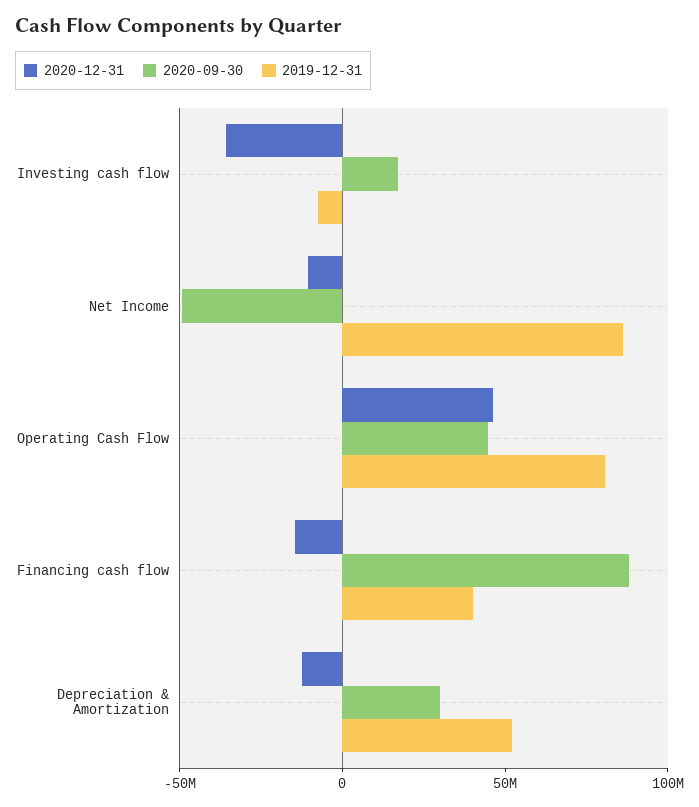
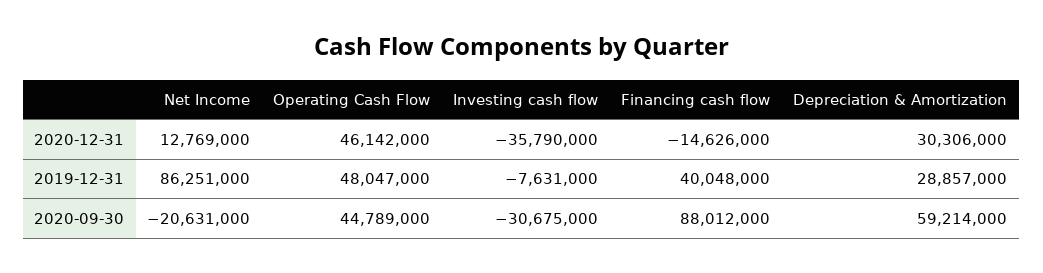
  {
    "2020-12-31": {
      "Investing cash flow": -35790000,
-     "Net Income": -10000000,
+     "Net Income": 12769000,
      "Operating Cash Flow": 46142000,
      "Financing cash flow": -14626000,
-     "Depreciation & Amortization": -10000000
+     "Depreciation & Amortization": 30306000
    },
    "2020-09-30": {
-     "Investing cash flow": 20000000,
+     "Investing cash flow": -30675000,
-     "Net Income": -50000000,
+     "Net Income": -20631000,
      "Operating Cash Flow": 44789000,
      "Financing cash flow": 88012000,
-     "Depreciation & Amortization": 30000000
+     "Depreciation & Amortization": 59214000
    },
    "2019-12-31": {
      "Investing cash flow": -7631000,
      "Net Income": 86251000,
-     "Operating Cash Flow": 80000000,
+     "Operating Cash Flow": 48047000,
      "Financing cash flow": 40048000,
-     "Depreciation & Amortization": 50000000
+     "Depreciation & Amortization": 28857000
    }
  }

